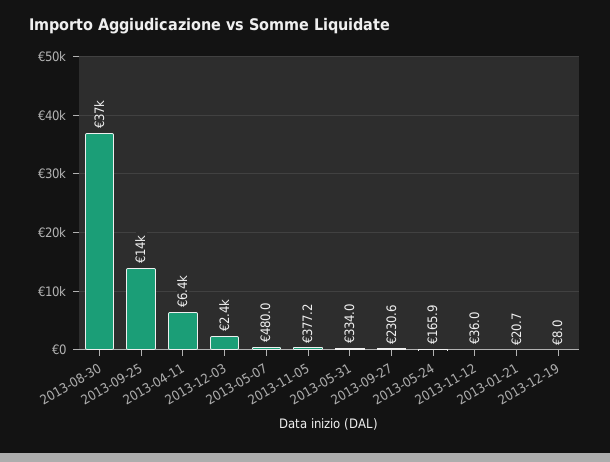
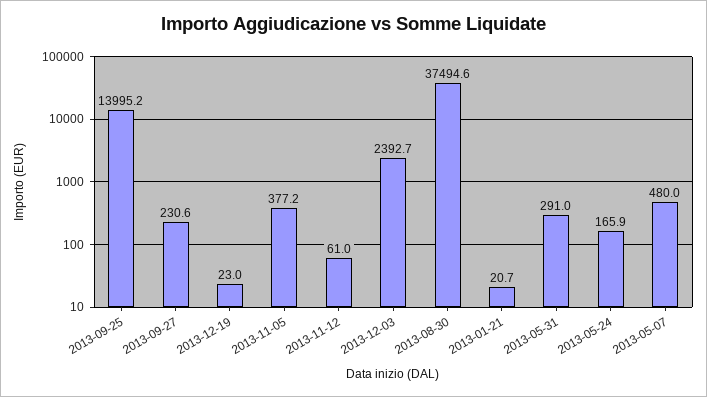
  {
    "2013-08-30": 37494.6,
    "2013-09-25": 13995.2,
-   "2013-04-11": 6400,
    "2013-12-03": 2392.7,
    "2013-05-07": 480,
    "2013-11-05": 377.2,
-   "2013-05-31": 334,
+   "2013-05-31": 291,
    "2013-09-27": 230.6,
    "2013-05-24": 165.9,
-   "2013-11-12": 36,
+   "2013-11-12": 61,
    "2013-01-21": 20.7,
-   "2013-12-19": 8
+   "2013-12-19": 23
  }

